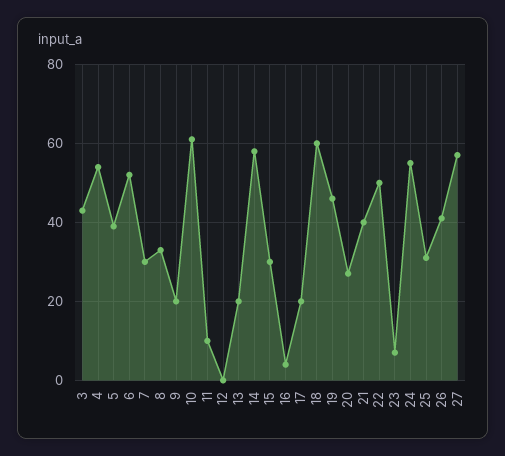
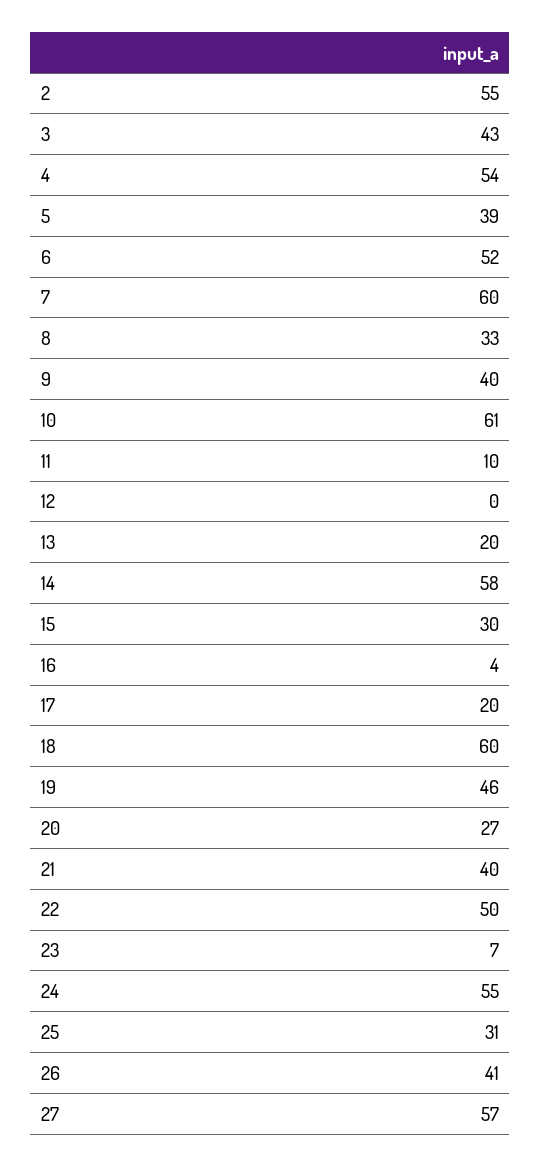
  {
    "3": 43,
    "4": 54,
    "5": 39,
    "6": 52,
-   "7": 30,
+   "7": 60,
    "8": 33,
-   "9": 20,
+   "9": 40,
    "10": 61,
    "11": 10,
    "12": 0,
    "13": 20,
    "14": 58,
    "15": 30,
    "16": 4,
    "17": 20,
    "18": 60,
    "19": 46,
    "20": 27,
    "21": 40,
    "22": 50,
    "23": 7,
    "24": 55,
    "25": 31,
    "26": 41,
-   "27": 57
+   "27": 57,
+   "2": 55
  }

